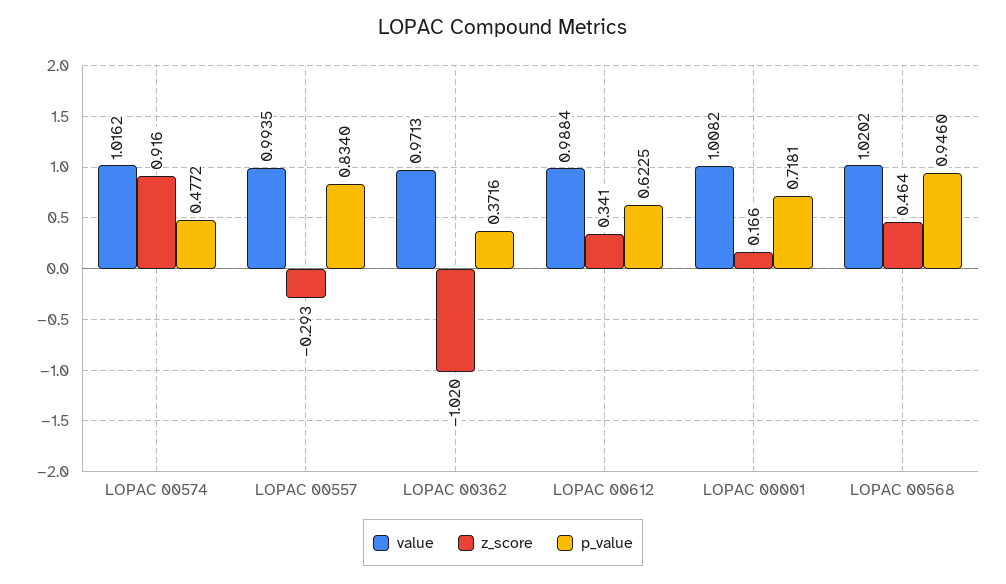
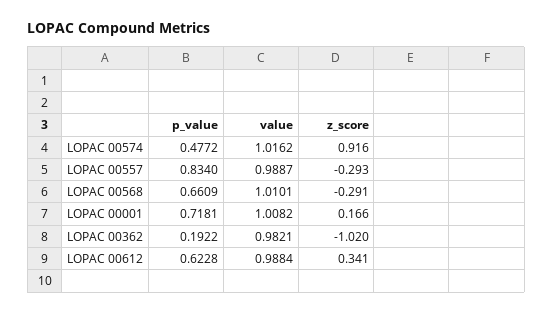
  {
    "value": {
      "LOPAC 00574": 1.0162,
-     "LOPAC 00557": 0.9935,
+     "LOPAC 00557": 0.9887,
-     "LOPAC 00362": 0.9713,
+     "LOPAC 00362": 0.9821,
      "LOPAC 00612": 0.9884,
      "LOPAC 00001": 1.0082,
-     "LOPAC 00568": 1.0202
+     "LOPAC 00568": 1.0101
    },
    "z_score": {
      "LOPAC 00574": 0.916,
      "LOPAC 00557": -0.293,
      "LOPAC 00362": -1.02,
      "LOPAC 00612": 0.341,
      "LOPAC 00001": 0.166,
-     "LOPAC 00568": 0.464
+     "LOPAC 00568": -0.291
    },
    "p_value": {
      "LOPAC 00574": 0.4772,
      "LOPAC 00557": 0.834,
-     "LOPAC 00362": 0.3716,
+     "LOPAC 00362": 0.1922,
-     "LOPAC 00612": 0.6225,
+     "LOPAC 00612": 0.6228,
      "LOPAC 00001": 0.7181,
-     "LOPAC 00568": 0.946
+     "LOPAC 00568": 0.6609
    }
  }

